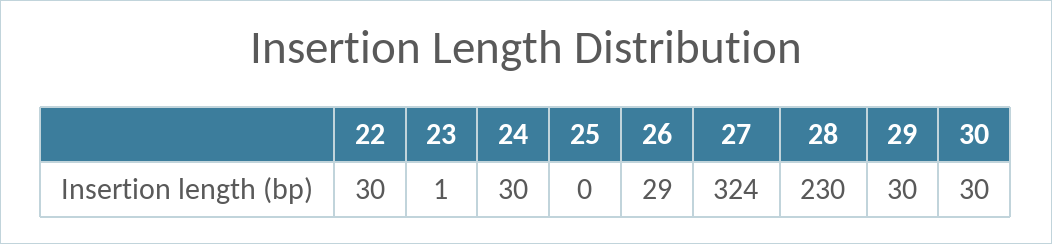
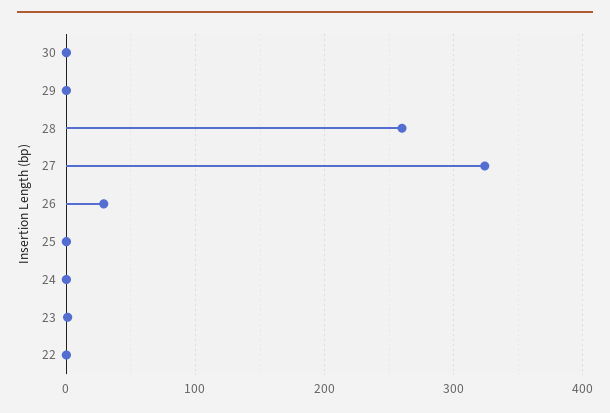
  {
-   "22": 30,
+   "22": 0,
    "23": 1,
-   "24": 30,
+   "24": 0,
    "25": 0,
    "26": 29,
    "27": 324,
-   "28": 230,
+   "28": 260,
-   "29": 30,
+   "29": 0,
-   "30": 30
+   "30": 0
  }

